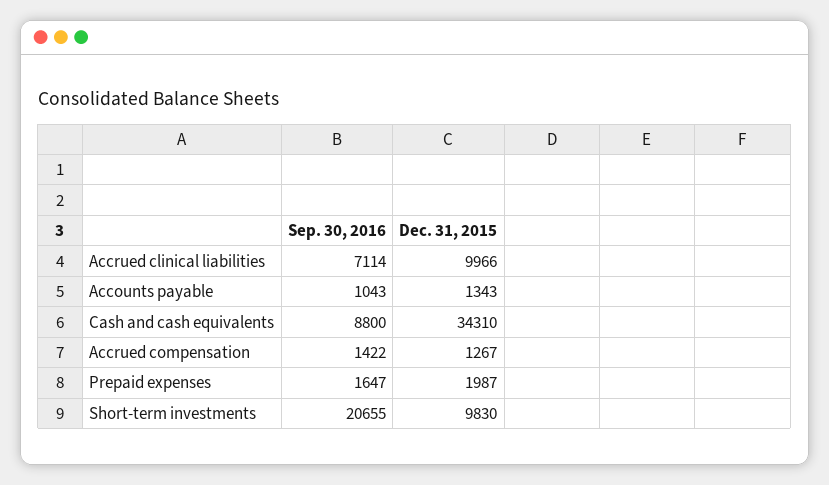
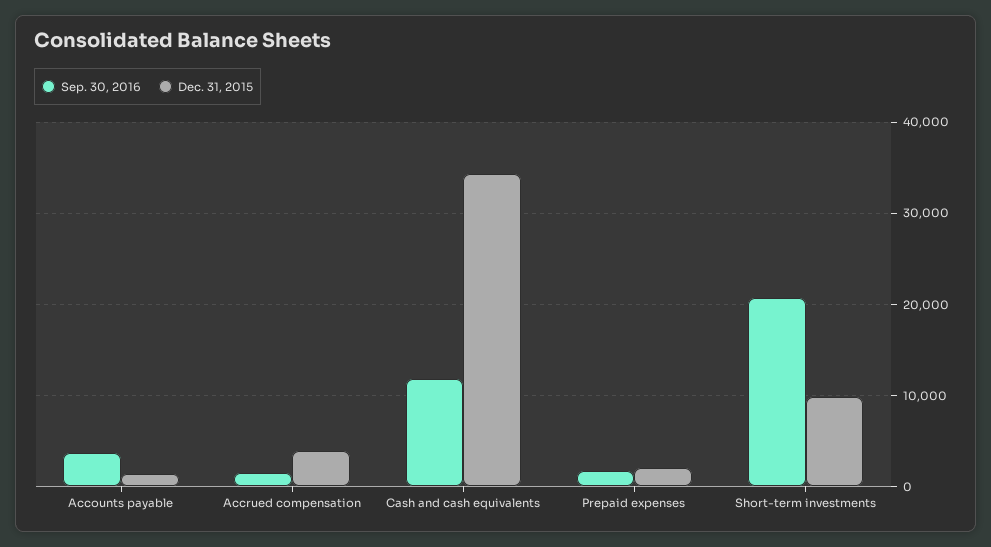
  {
    "Sep. 30, 2016": {
-     "Accrued clinical liabilities": 7114,
-     "Accounts payable": 1043,
+     "Accounts payable": 4000,
-     "Cash and cash equivalents": 8800,
+     "Cash and cash equivalents": 12000,
      "Accrued compensation": 1422,
      "Prepaid expenses": 1647,
      "Short-term investments": 20655
    },
    "Dec. 31, 2015": {
-     "Accrued clinical liabilities": 9966,
      "Accounts payable": 1343,
      "Cash and cash equivalents": 34310,
-     "Accrued compensation": 1267,
+     "Accrued compensation": 4000,
      "Prepaid expenses": 1987,
      "Short-term investments": 9830
    }
  }

